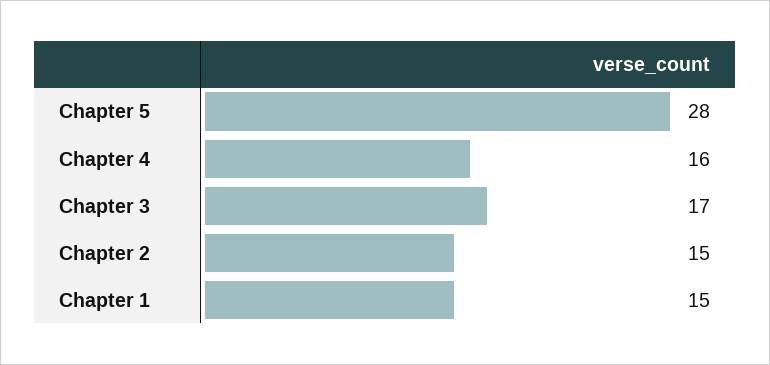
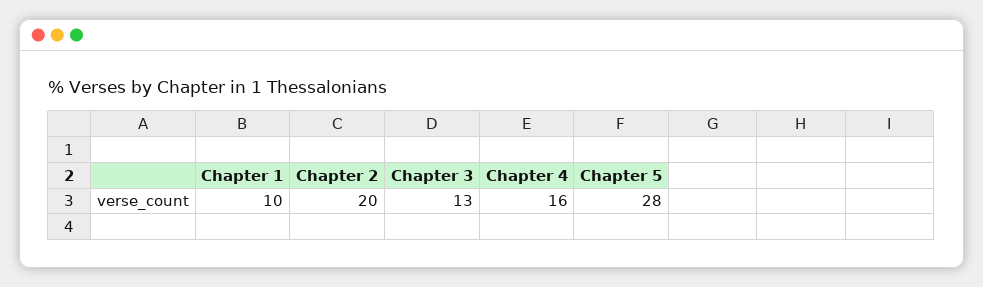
  {
    "Chapter 5": 28,
    "Chapter 4": 16,
-   "Chapter 3": 17,
+   "Chapter 3": 13,
-   "Chapter 2": 15,
+   "Chapter 2": 20,
-   "Chapter 1": 15
+   "Chapter 1": 10
  }

